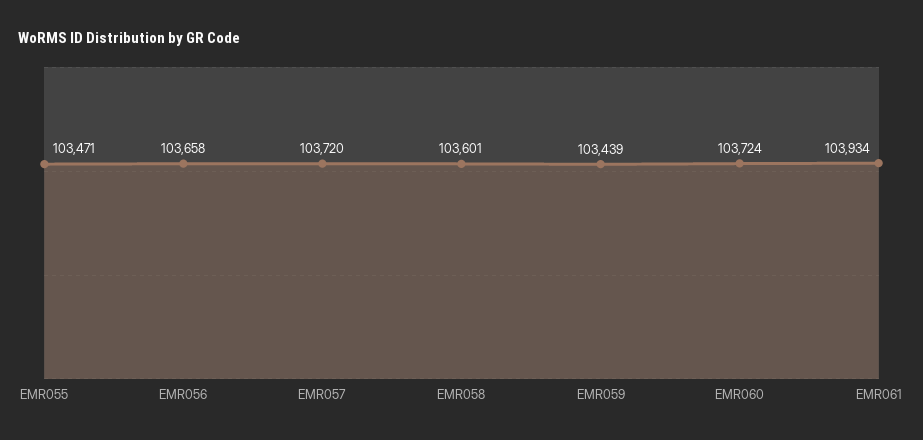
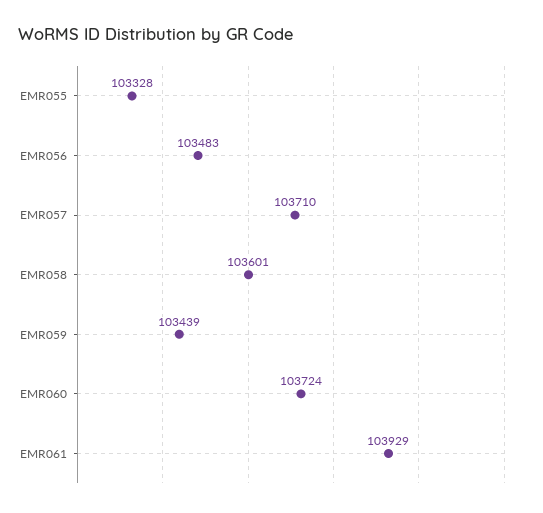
  {
-   "EMR055": 103471,
+   "EMR055": 103328,
-   "EMR056": 103658,
+   "EMR056": 103483,
-   "EMR057": 103720,
+   "EMR057": 103710,
    "EMR058": 103601,
    "EMR059": 103439,
    "EMR060": 103724,
-   "EMR061": 103934
+   "EMR061": 103929
  }

